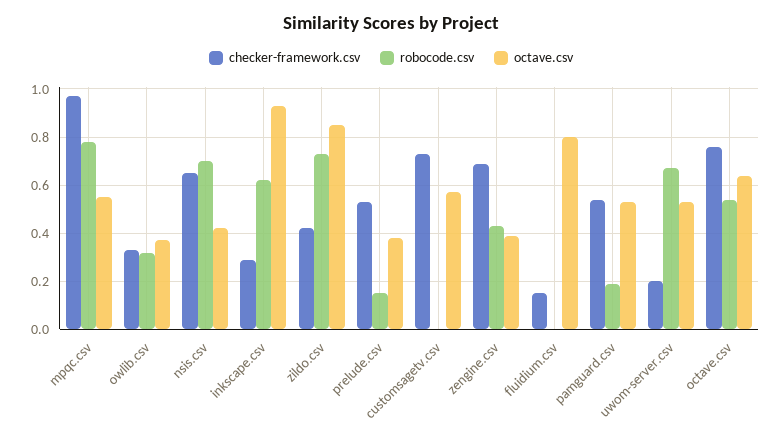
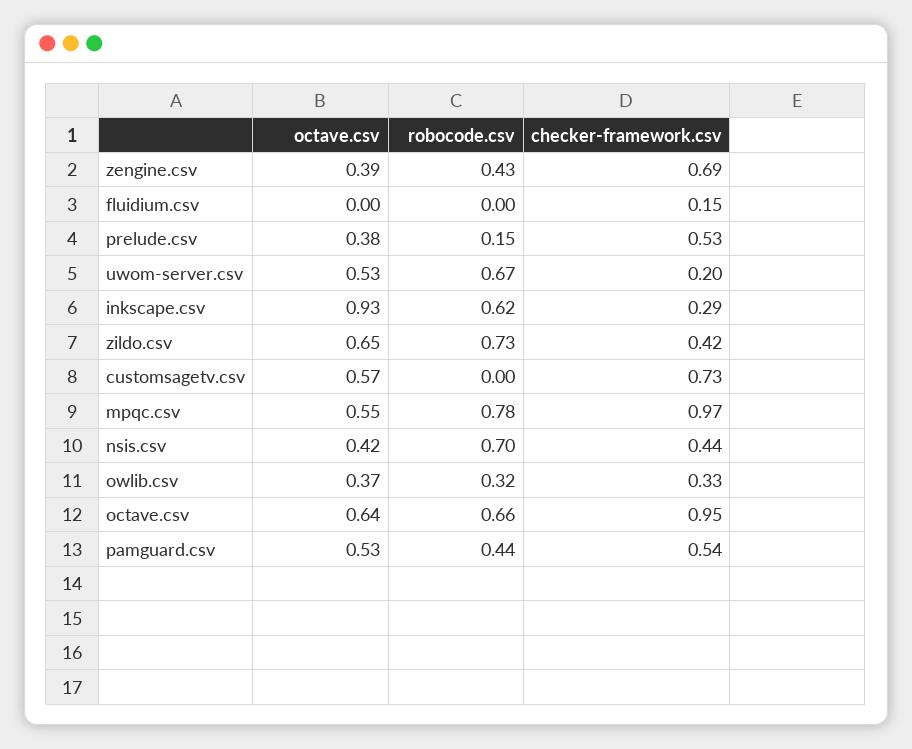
  {
    "checker-framework.csv": {
      "mpqc.csv": 0.97,
      "owlib.csv": 0.33,
-     "nsis.csv": 0.65,
+     "nsis.csv": 0.44,
      "inkscape.csv": 0.29,
      "zildo.csv": 0.42,
      "prelude.csv": 0.53,
      "customsagetv.csv": 0.73,
      "zengine.csv": 0.69,
      "fluidium.csv": 0.15,
      "pamguard.csv": 0.54,
      "uwom-server.csv": 0.2,
-     "octave.csv": 0.75
+     "octave.csv": 0.95
    },
    "robocode.csv": {
      "mpqc.csv": 0.78,
      "owlib.csv": 0.32,
      "nsis.csv": 0.7,
      "inkscape.csv": 0.62,
      "zildo.csv": 0.73,
      "prelude.csv": 0.15,
      "customsagetv.csv": 0,
      "zengine.csv": 0.43,
      "fluidium.csv": 0,
-     "pamguard.csv": 0.2,
+     "pamguard.csv": 0.44,
      "uwom-server.csv": 0.67,
-     "octave.csv": 0.55
+     "octave.csv": 0.66
    },
    "octave.csv": {
      "mpqc.csv": 0.55,
      "owlib.csv": 0.37,
      "nsis.csv": 0.42,
      "inkscape.csv": 0.93,
-     "zildo.csv": 0.85,
+     "zildo.csv": 0.65,
      "prelude.csv": 0.38,
      "customsagetv.csv": 0.57,
      "zengine.csv": 0.39,
-     "fluidium.csv": 0.8,
+     "fluidium.csv": 0,
      "pamguard.csv": 0.53,
      "uwom-server.csv": 0.53,
      "octave.csv": 0.64
    }
  }

